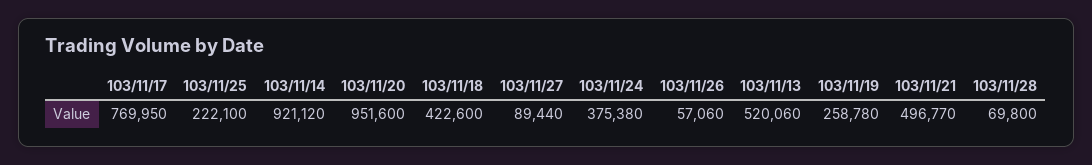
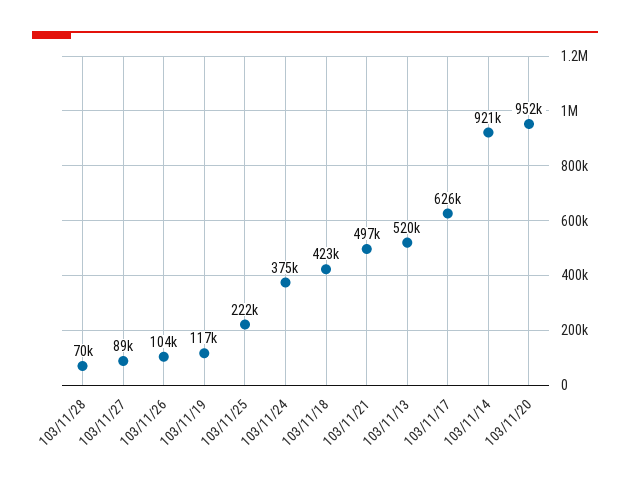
  {
-   "103/11/17": 769950,
+   "103/11/17": 626000,
    "103/11/25": 222100,
    "103/11/14": 921120,
    "103/11/20": 951600,
    "103/11/18": 422600,
    "103/11/27": 89440,
    "103/11/24": 375380,
-   "103/11/26": 57060,
+   "103/11/26": 104000,
    "103/11/13": 520060,
-   "103/11/19": 258780,
+   "103/11/19": 117000,
    "103/11/21": 496770,
    "103/11/28": 69800
  }

